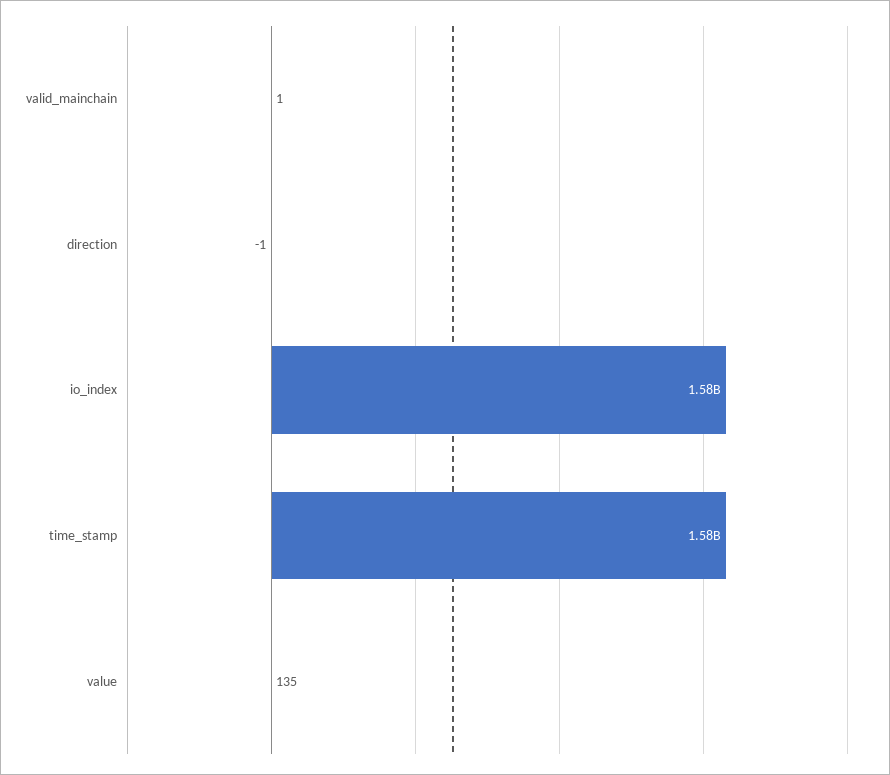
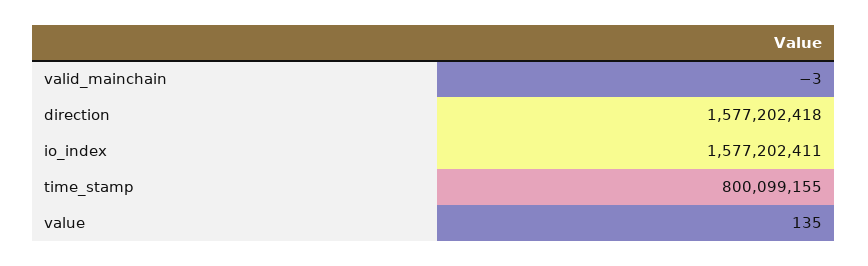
  {
-   "valid_mainchain": 1,
+   "valid_mainchain": -3,
-   "direction": -1,
+   "direction": 1577202418,
    "io_index": 1577202411,
-   "time_stamp": 1580000000,
+   "time_stamp": 800099155,
    "value": 135
  }

